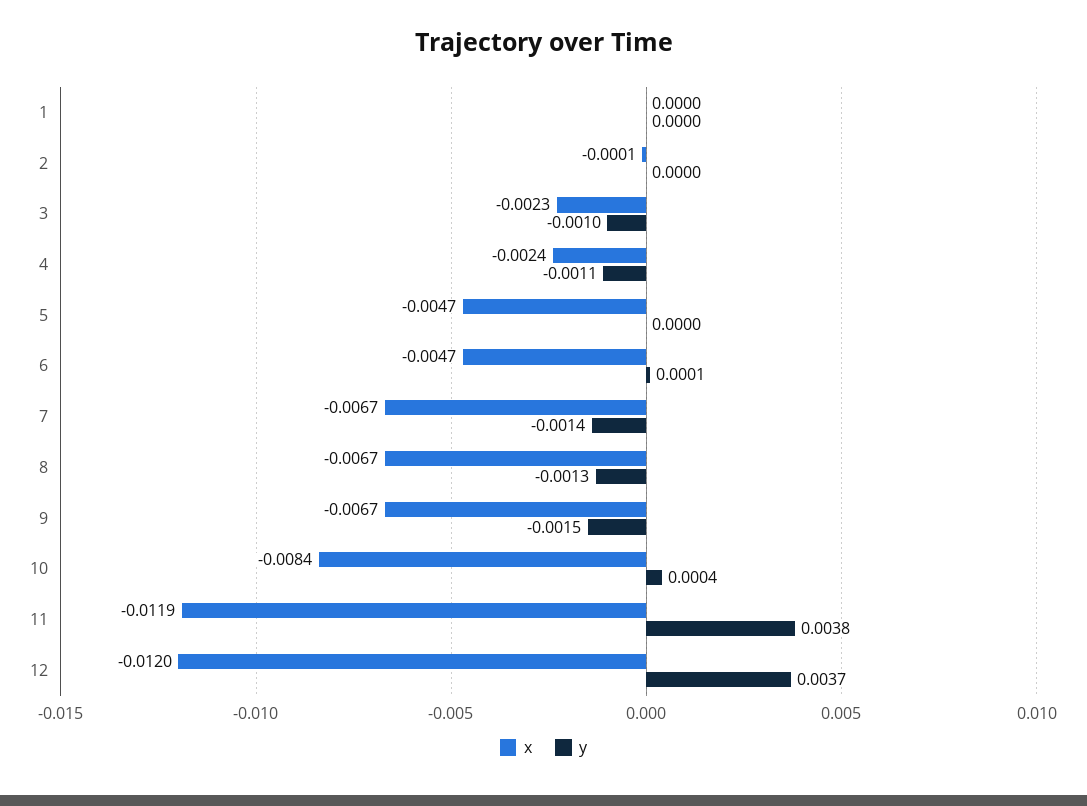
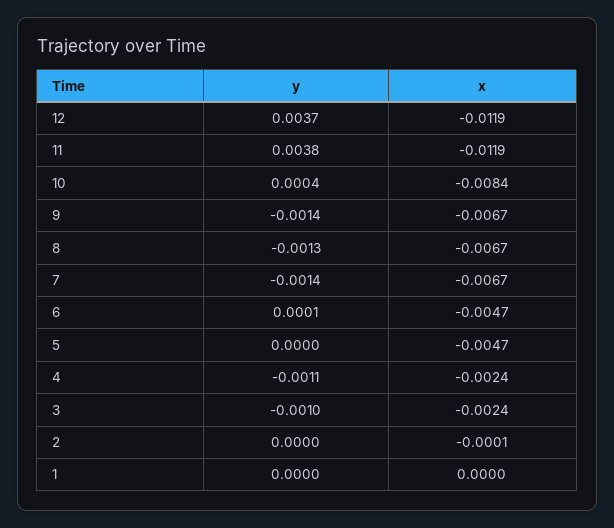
  {
    "x": {
      "1": 0,
      "2": -0.0001,
-     "3": -0.0023,
+     "3": -0.0024,
      "4": -0.0024,
      "5": -0.0047,
      "6": -0.0047,
      "7": -0.0067,
      "8": -0.0067,
      "9": -0.0067,
      "10": -0.0084,
      "11": -0.0119,
-     "12": -0.012
+     "12": -0.0119
    },
    "y": {
      "1": 0,
      "2": 0,
      "3": -0.001,
      "4": -0.0011,
      "5": 0,
      "6": 0.0001,
      "7": -0.0014,
      "8": -0.0013,
-     "9": -0.0015,
+     "9": -0.0014,
      "10": 0.0004,
      "11": 0.0038,
      "12": 0.0037
    }
  }

